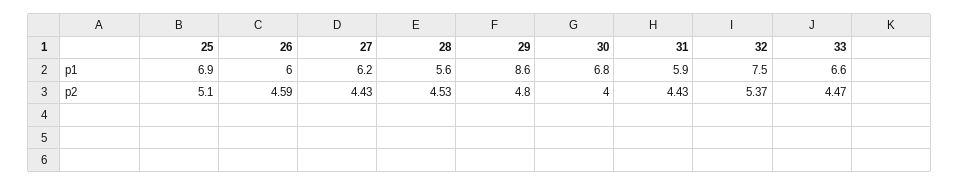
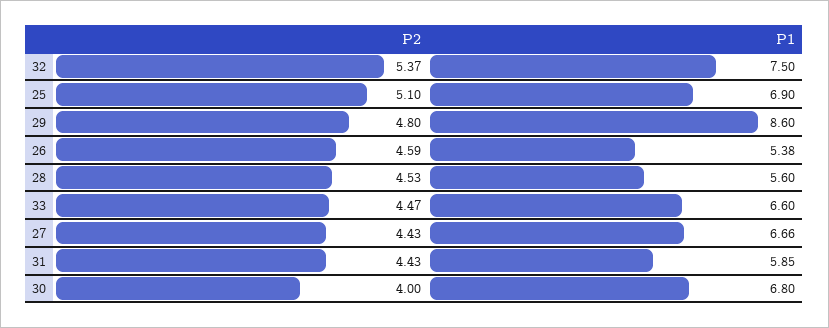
  {
    "25": {
      "p1": 6.9,
      "p2": 5.1
    },
    "26": {
-     "p1": 6,
+     "p1": 5.38,
      "p2": 4.59
    },
    "27": {
-     "p1": 6.2,
+     "p1": 6.66,
      "p2": 4.43
    },
    "28": {
      "p1": 5.6,
      "p2": 4.53
    },
    "29": {
      "p1": 8.6,
      "p2": 4.8
    },
    "30": {
      "p1": 6.8,
      "p2": 4
    },
    "31": {
      "p1": 5.85,
      "p2": 4.43
    },
    "32": {
      "p1": 7.5,
      "p2": 5.37
    },
    "33": {
      "p1": 6.6,
      "p2": 4.47
    }
  }

